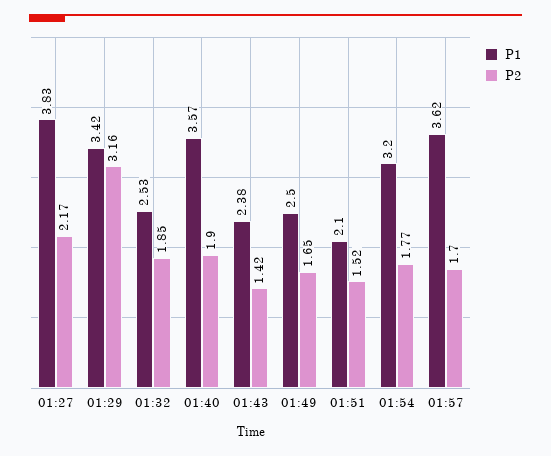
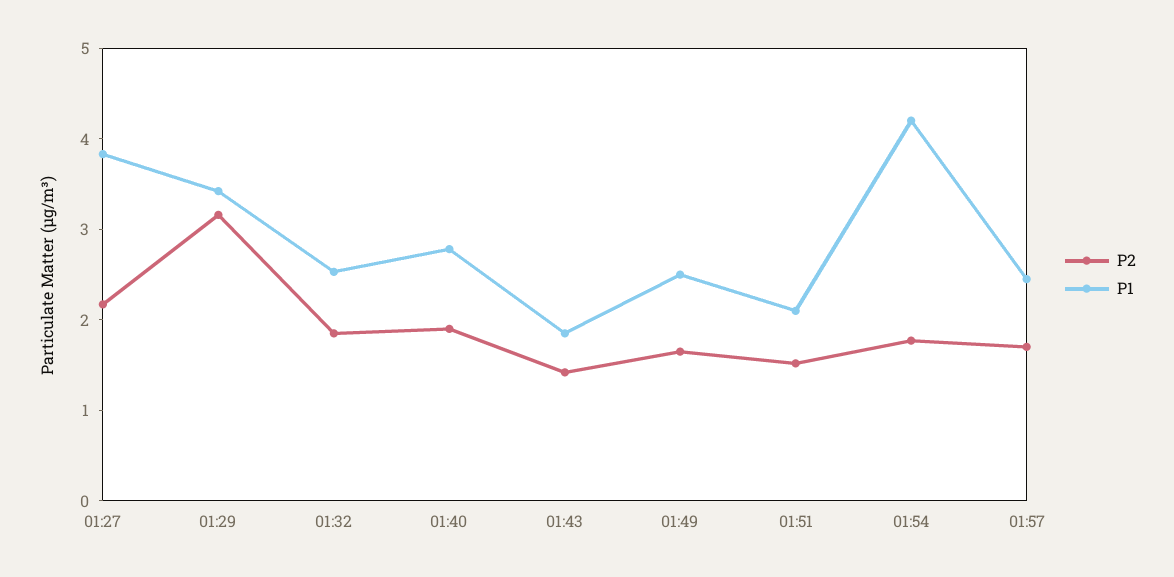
  {
    "P1": {
      "01:27": 3.83,
      "01:29": 3.42,
      "01:32": 2.53,
-     "01:40": 3.57,
+     "01:40": 2.8,
-     "01:43": 2.38,
+     "01:43": 1.8,
      "01:49": 2.5,
      "01:51": 2.1,
-     "01:54": 3.2,
+     "01:54": 4.2,
-     "01:57": 3.62
+     "01:57": 2.4
    },
    "P2": {
      "01:27": 2.17,
      "01:29": 3.16,
      "01:32": 1.85,
      "01:40": 1.9,
      "01:43": 1.42,
      "01:49": 1.65,
      "01:51": 1.52,
      "01:54": 1.77,
      "01:57": 1.7
    }
  }

